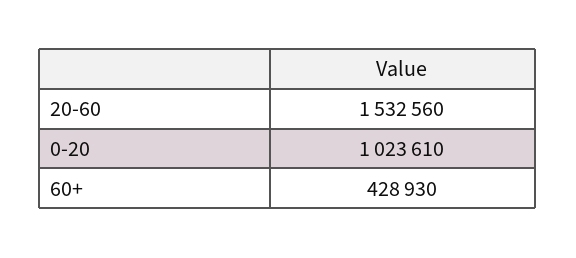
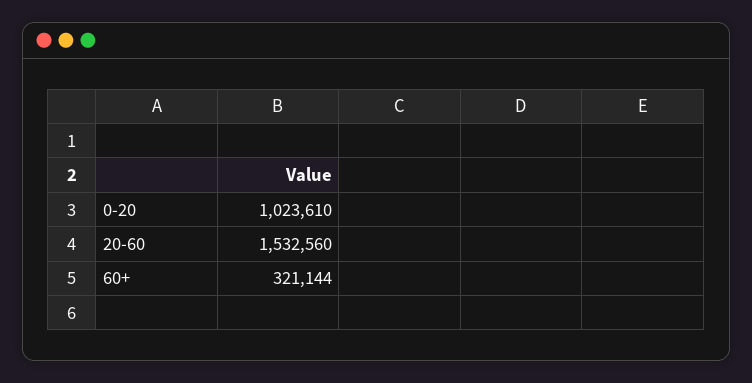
  {
    "20-60": 1532560,
    "0-20": 1023610,
-   "60+": 428930
+   "60+": 321144
  }

